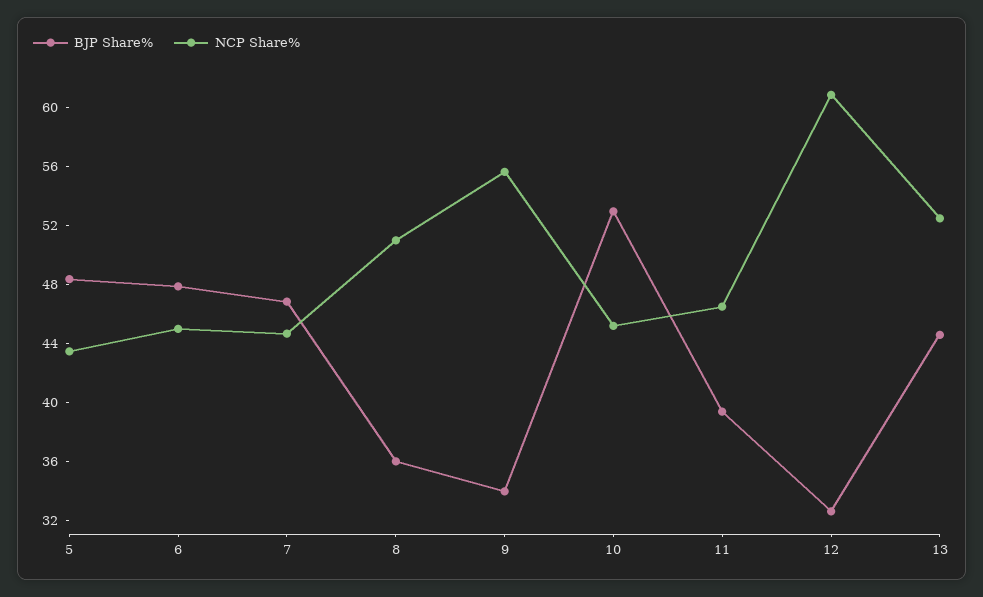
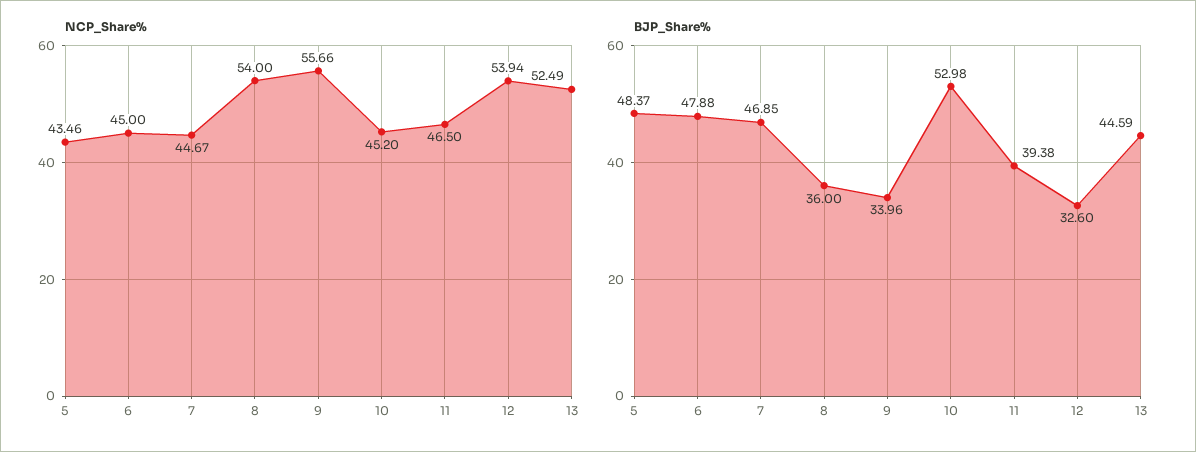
  {
    "BJP Share%": {
      "5": 48.37,
      "6": 47.88,
      "7": 46.85,
      "8": 36,
      "9": 33.96,
      "10": 52.98,
      "11": 39.38,
      "12": 32.6,
      "13": 44.59
    },
    "NCP Share%": {
      "5": 43.46,
      "6": 45,
      "7": 44.67,
-     "8": 51,
+     "8": 54,
      "9": 55.66,
      "10": 45.2,
      "11": 46.5,
-     "12": 61,
+     "12": 53.94,
      "13": 52.49
    }
  }

